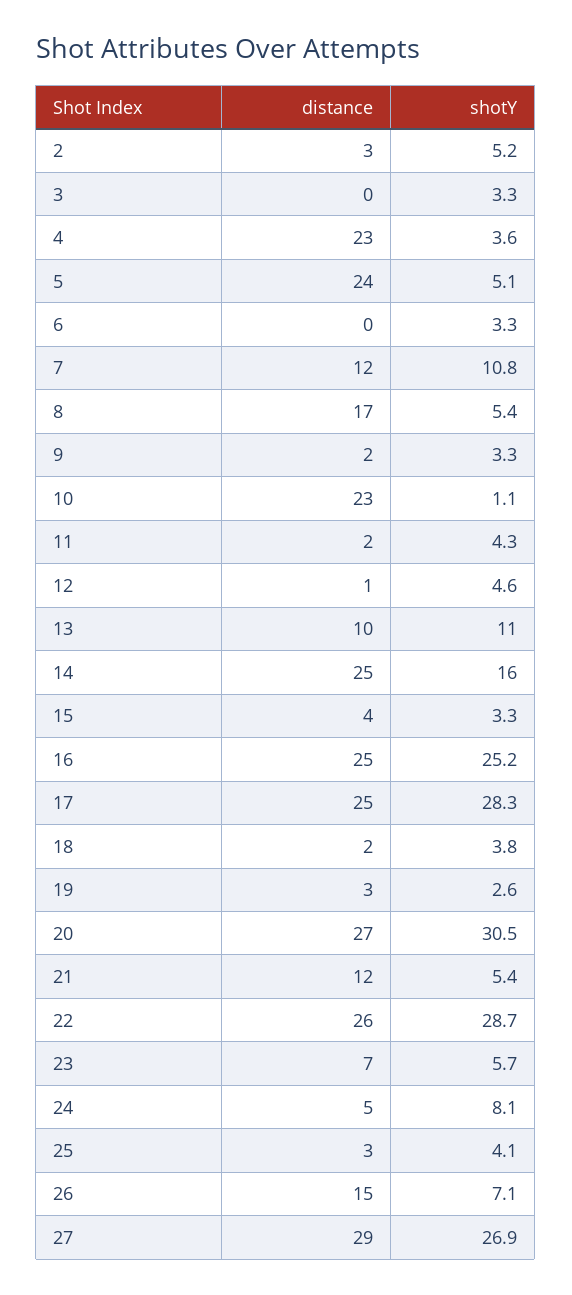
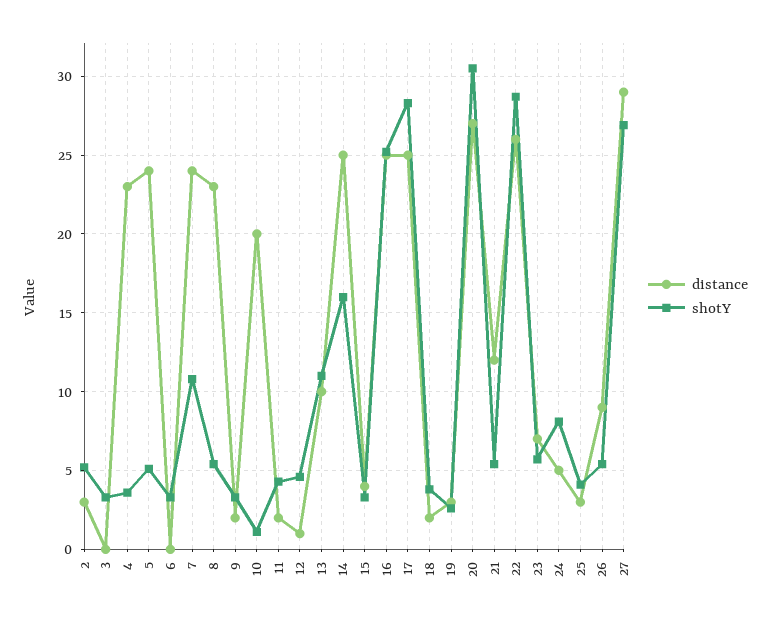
  {
    "distance": {
      "2": 3,
      "3": 0,
      "4": 23,
      "5": 24,
      "6": 0,
-     "7": 12,
+     "7": 24,
-     "8": 17,
+     "8": 23,
      "9": 2,
-     "10": 23,
+     "10": 20,
      "11": 2,
      "12": 1,
      "13": 10,
      "14": 25,
      "15": 4,
      "16": 25,
      "17": 25,
      "18": 2,
      "19": 3,
      "20": 27,
      "21": 12,
      "22": 26,
      "23": 7,
      "24": 5,
      "25": 3,
-     "26": 15,
+     "26": 9,
      "27": 29
    },
    "shotY": {
      "2": 5.2,
      "3": 3.3,
      "4": 3.6,
      "5": 5.1,
      "6": 3.3,
      "7": 10.8,
      "8": 5.4,
      "9": 3.3,
      "10": 1.1,
      "11": 4.3,
      "12": 4.6,
      "13": 11,
      "14": 16,
      "15": 3.3,
      "16": 25.2,
      "17": 28.3,
      "18": 3.8,
      "19": 2.6,
      "20": 30.5,
      "21": 5.4,
      "22": 28.7,
      "23": 5.7,
      "24": 8.1,
      "25": 4.1,
-     "26": 7.1,
+     "26": 5.5,
      "27": 26.9
    }
  }

